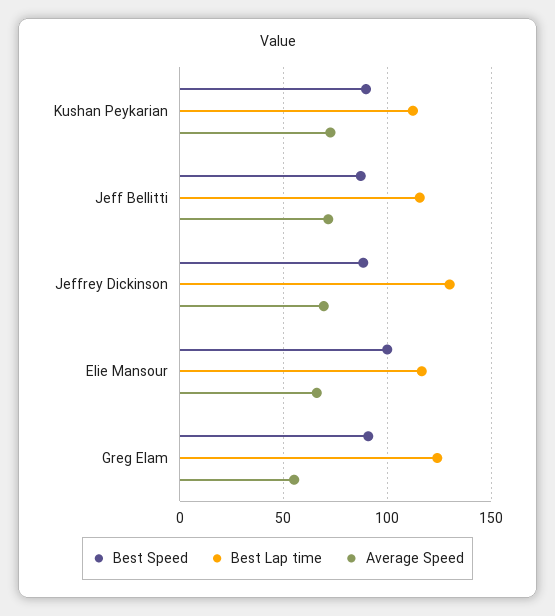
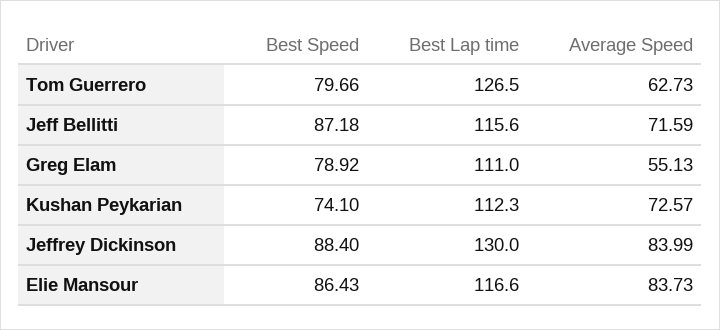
  {
    "Best Speed": {
-     "Kushan Peykarian": 90,
+     "Kushan Peykarian": 74.1,
      "Jeff Bellitti": 87.18,
      "Jeffrey Dickinson": 88.4,
-     "Elie Mansour": 100,
+     "Elie Mansour": 86.43,
-     "Greg Elam": 90
+     "Greg Elam": 78.92,
+     "Tom Guerrero": 79.66
    },
    "Best Lap time": {
      "Kushan Peykarian": 112.3,
      "Jeff Bellitti": 115.6,
      "Jeffrey Dickinson": 130,
      "Elie Mansour": 116.6,
-     "Greg Elam": 125
+     "Greg Elam": 111,
+     "Tom Guerrero": 126.5
    },
    "Average Speed": {
      "Kushan Peykarian": 72.57,
      "Jeff Bellitti": 71.59,
-     "Jeffrey Dickinson": 70,
+     "Jeffrey Dickinson": 83.99,
-     "Elie Mansour": 65,
+     "Elie Mansour": 83.73,
-     "Greg Elam": 55.13
+     "Greg Elam": 55.13,
+     "Tom Guerrero": 62.73
    }
  }

